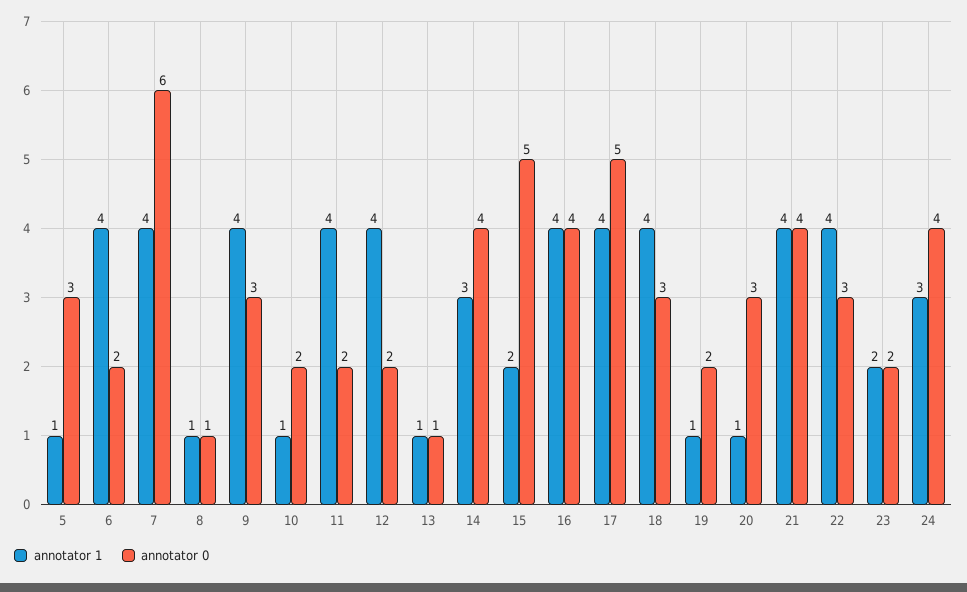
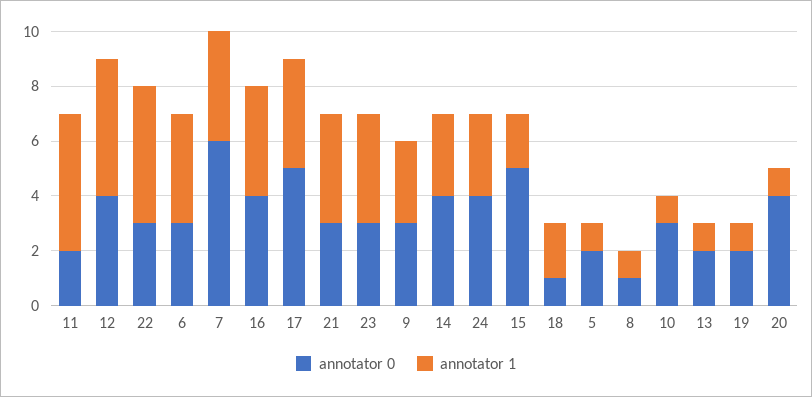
  {
    "annotator 1": {
      "5": 1,
      "6": 4,
      "7": 4,
      "8": 1,
-     "9": 4,
+     "9": 3,
      "10": 1,
-     "11": 4,
+     "11": 5,
-     "12": 4,
+     "12": 5,
      "13": 1,
      "14": 3,
      "15": 2,
      "16": 4,
      "17": 4,
-     "18": 4,
+     "18": 2,
      "19": 1,
      "20": 1,
      "21": 4,
-     "22": 4,
+     "22": 5,
-     "23": 2,
+     "23": 4,
      "24": 3
    },
    "annotator 0": {
-     "5": 3,
+     "5": 2,
-     "6": 2,
+     "6": 3,
      "7": 6,
      "8": 1,
      "9": 3,
-     "10": 2,
+     "10": 3,
      "11": 2,
-     "12": 2,
+     "12": 4,
-     "13": 1,
+     "13": 2,
      "14": 4,
      "15": 5,
      "16": 4,
      "17": 5,
-     "18": 3,
+     "18": 1,
      "19": 2,
-     "20": 3,
+     "20": 4,
-     "21": 4,
+     "21": 3,
      "22": 3,
-     "23": 2,
+     "23": 3,
      "24": 4
    }
  }

